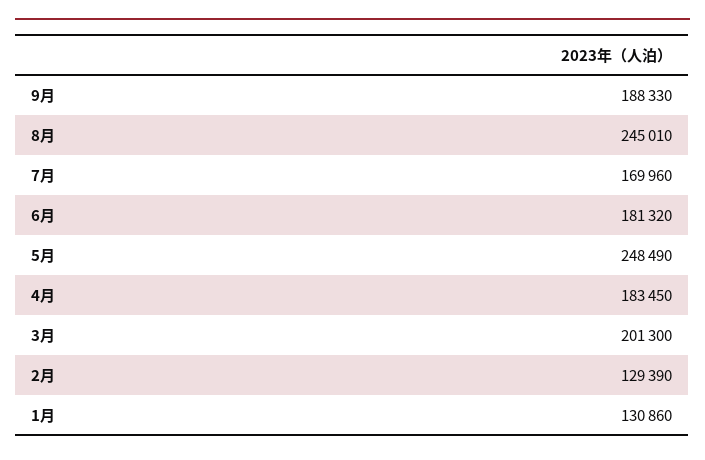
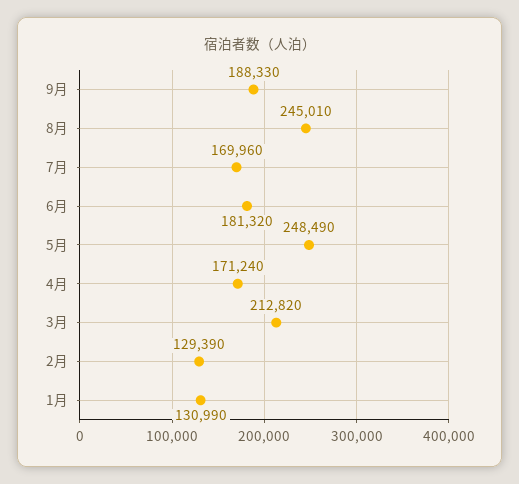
  {
    "9月": 188330,
    "8月": 245010,
    "7月": 169960,
    "6月": 181320,
    "5月": 248490,
-   "4月": 183450,
+   "4月": 171240,
-   "3月": 201300,
+   "3月": 212820,
    "2月": 129390,
-   "1月": 130860
+   "1月": 130990
  }

